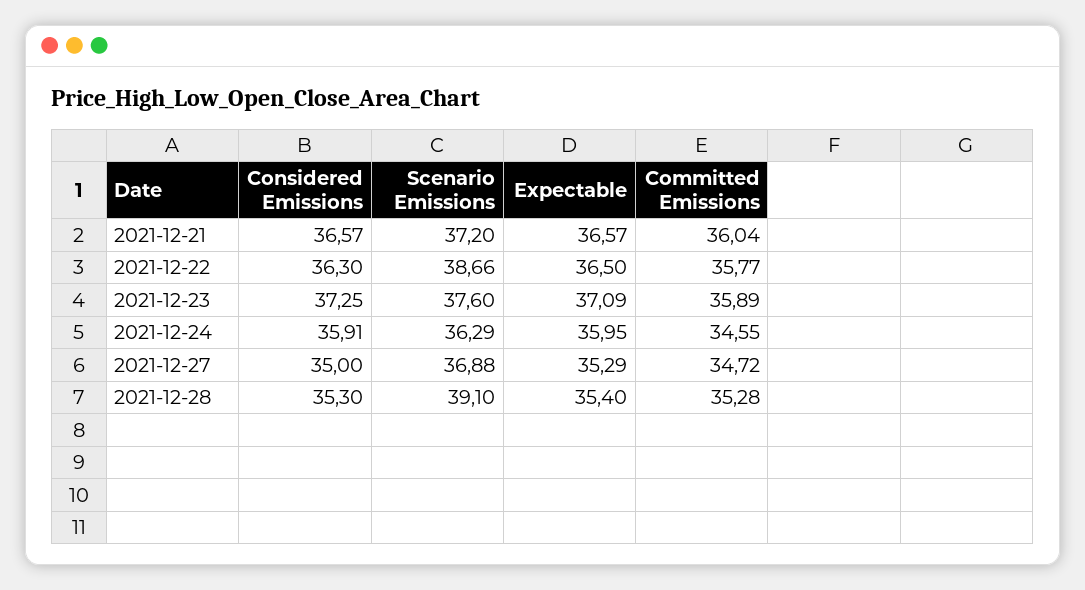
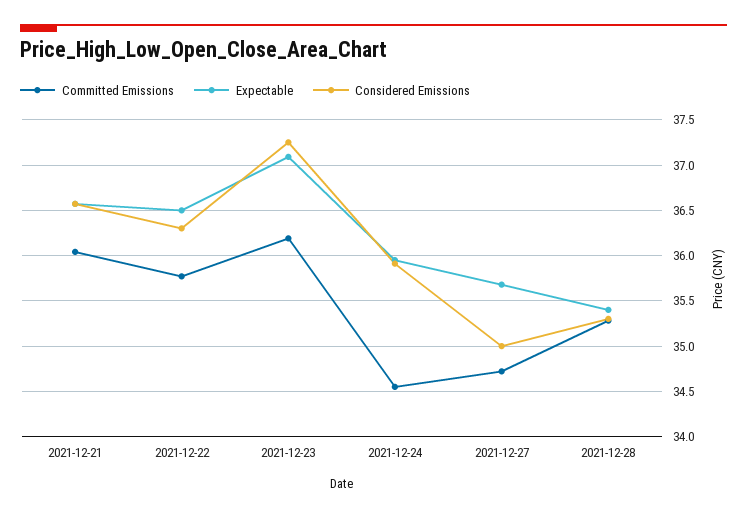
  {
    "Considered Emissions": {
      "2021-12-21": 36.57,
      "2021-12-22": 36.3,
      "2021-12-23": 37.25,
      "2021-12-24": 35.91,
      "2021-12-27": 35,
      "2021-12-28": 35.3
    },
-   "Scenario Emissions": {
-     "2021-12-21": 37.2,
-     "2021-12-22": 38.66,
-     "2021-12-23": 37.6,
-     "2021-12-24": 36.29,
-     "2021-12-27": 36.88,
-     "2021-12-28": 39.1
-   },
    "Expectable": {
      "2021-12-21": 36.57,
      "2021-12-22": 36.5,
      "2021-12-23": 37.09,
      "2021-12-24": 35.95,
-     "2021-12-27": 35.29,
+     "2021-12-27": 35.7,
      "2021-12-28": 35.4
    },
    "Committed Emissions": {
      "2021-12-21": 36.04,
      "2021-12-22": 35.77,
-     "2021-12-23": 35.89,
+     "2021-12-23": 36.2,
      "2021-12-24": 34.55,
      "2021-12-27": 34.72,
      "2021-12-28": 35.28
    }
  }

